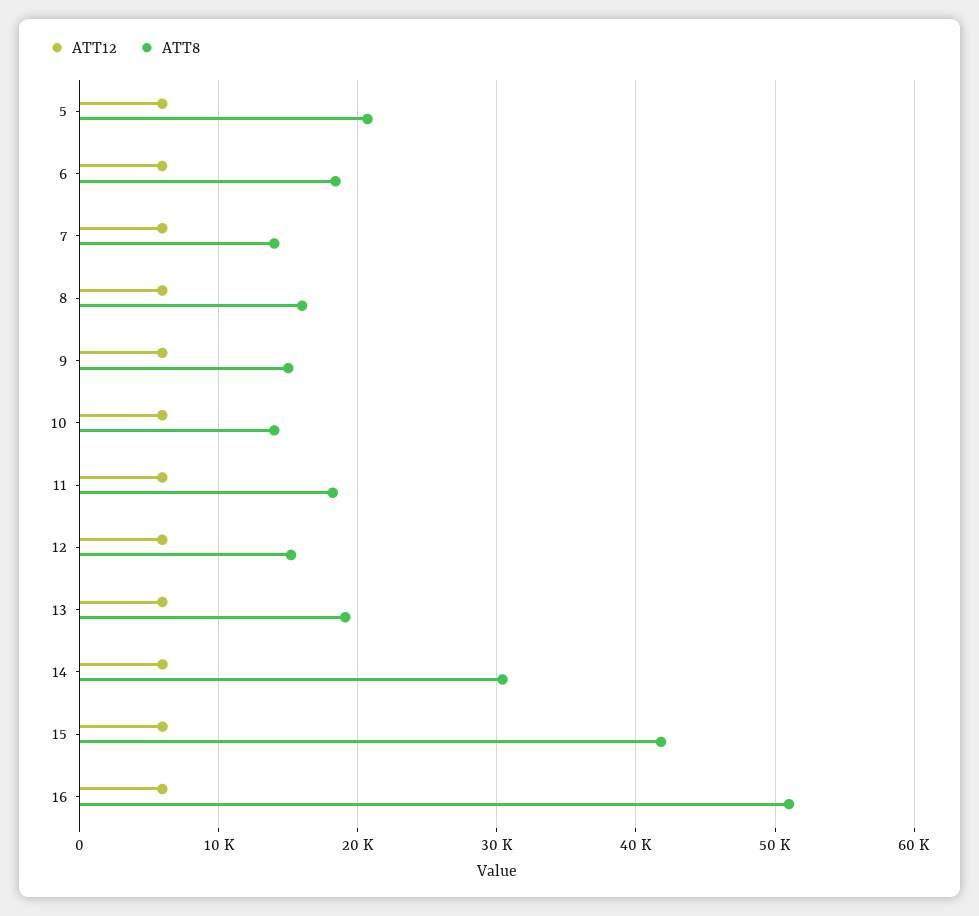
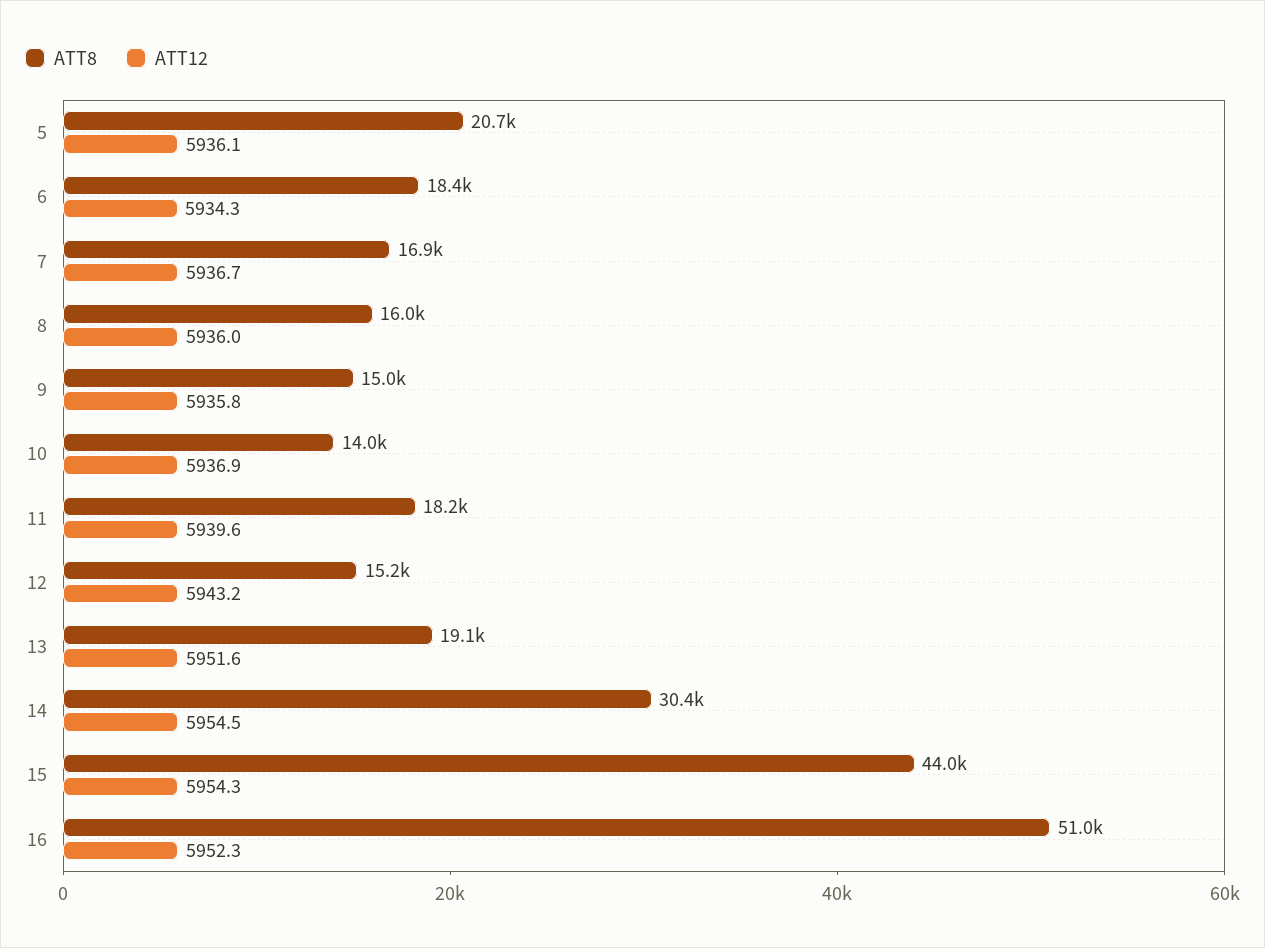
  {
    "ATT12": {
      "5": 5936.1,
      "6": 5934.3,
      "7": 5936.7,
      "8": 5936,
      "9": 5935.8,
      "10": 5936.9,
      "11": 5939.6,
      "12": 5943.2,
      "13": 5951.6,
      "14": 5954.5,
      "15": 5954.3,
      "16": 5952.3
    },
    "ATT8": {
      "5": 20700,
      "6": 18400,
-     "7": 14000,
+     "7": 16900,
      "8": 16000,
      "9": 15000,
      "10": 14000,
      "11": 18200,
      "12": 15200,
      "13": 19100,
      "14": 30400,
-     "15": 42000,
+     "15": 44000,
      "16": 51000
    }
  }

